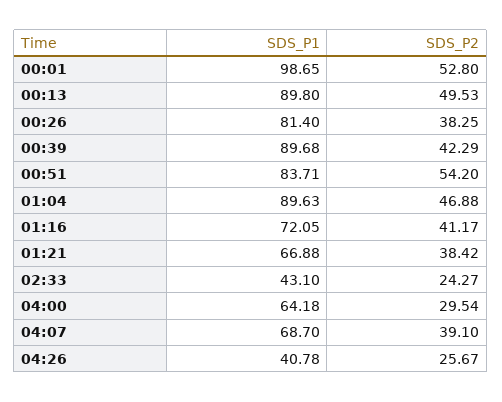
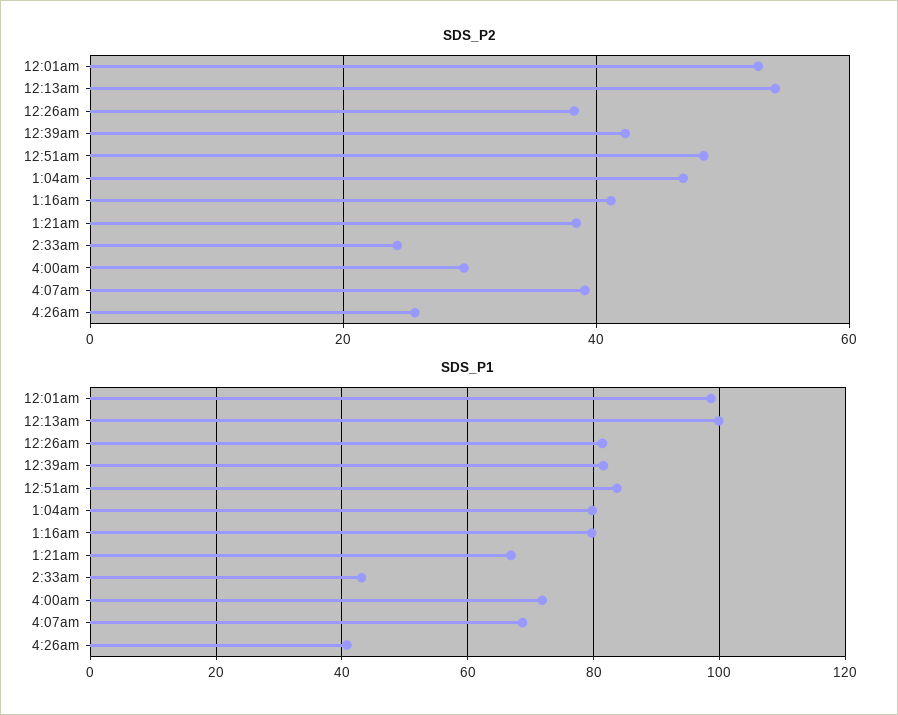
  {
    "SDS_P1": {
      "00:01": 98.65,
-     "00:13": 89.8,
+     "00:13": 100,
      "00:26": 81.4,
-     "00:39": 89.68,
+     "00:39": 82,
      "00:51": 83.71,
-     "01:04": 89.63,
+     "01:04": 80,
-     "01:16": 72.05,
+     "01:16": 80,
      "01:21": 66.88,
      "02:33": 43.1,
-     "04:00": 64.18,
+     "04:00": 72,
      "04:07": 68.7,
      "04:26": 40.78
    },
    "SDS_P2": {
      "00:01": 52.8,
-     "00:13": 49.53,
+     "00:13": 54,
      "00:26": 38.25,
      "00:39": 42.29,
-     "00:51": 54.2,
+     "00:51": 48,
      "01:04": 46.88,
      "01:16": 41.17,
      "01:21": 38.42,
      "02:33": 24.27,
      "04:00": 29.54,
      "04:07": 39.1,
      "04:26": 25.67
    }
  }

